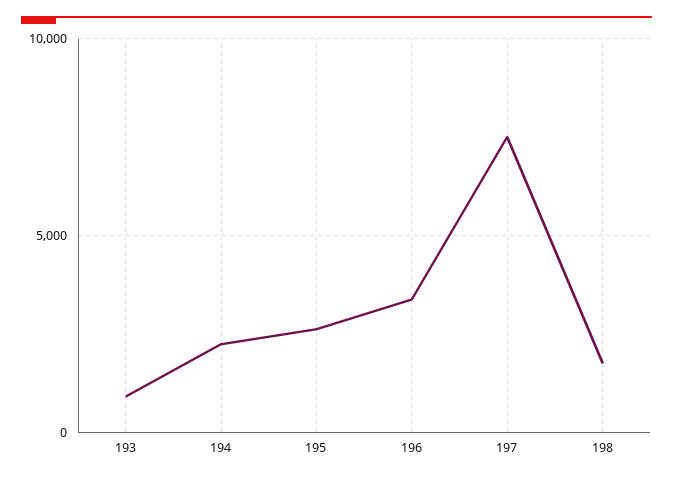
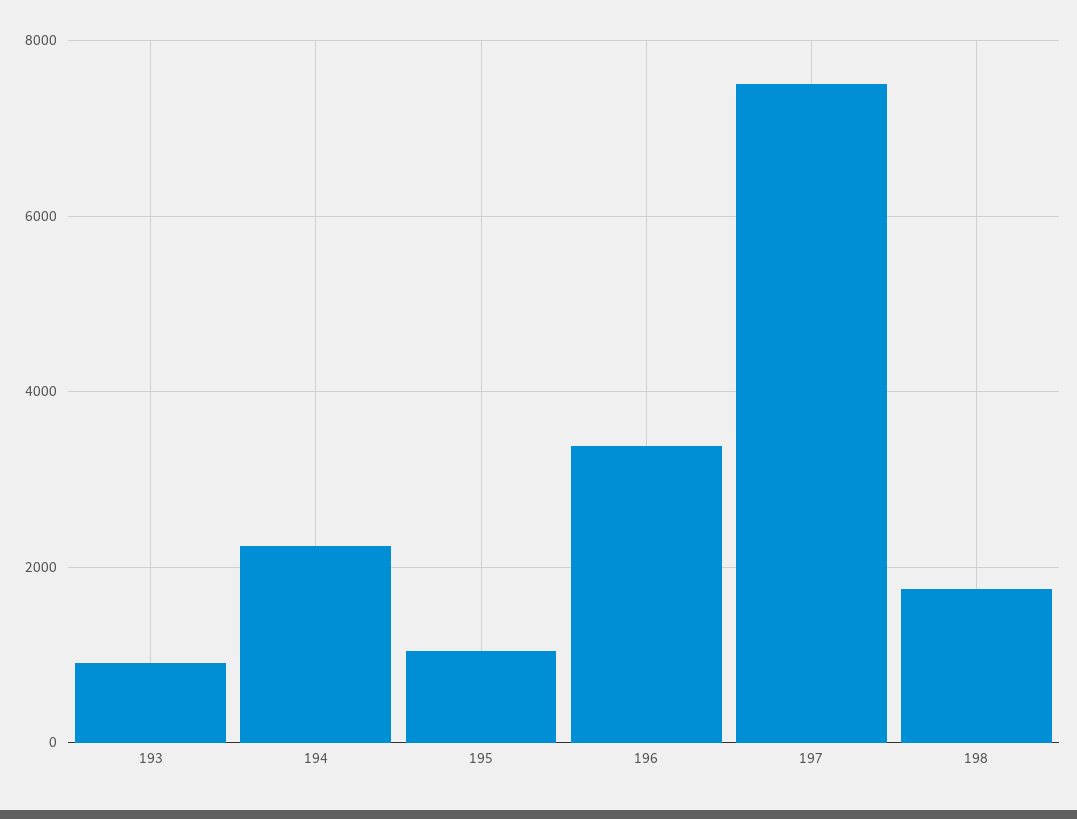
  {
    "193": 1000,
    "194": 2200,
-   "195": 2500,
+   "195": 1000,
    "196": 3400,
    "197": 7600,
    "198": 1800
  }

